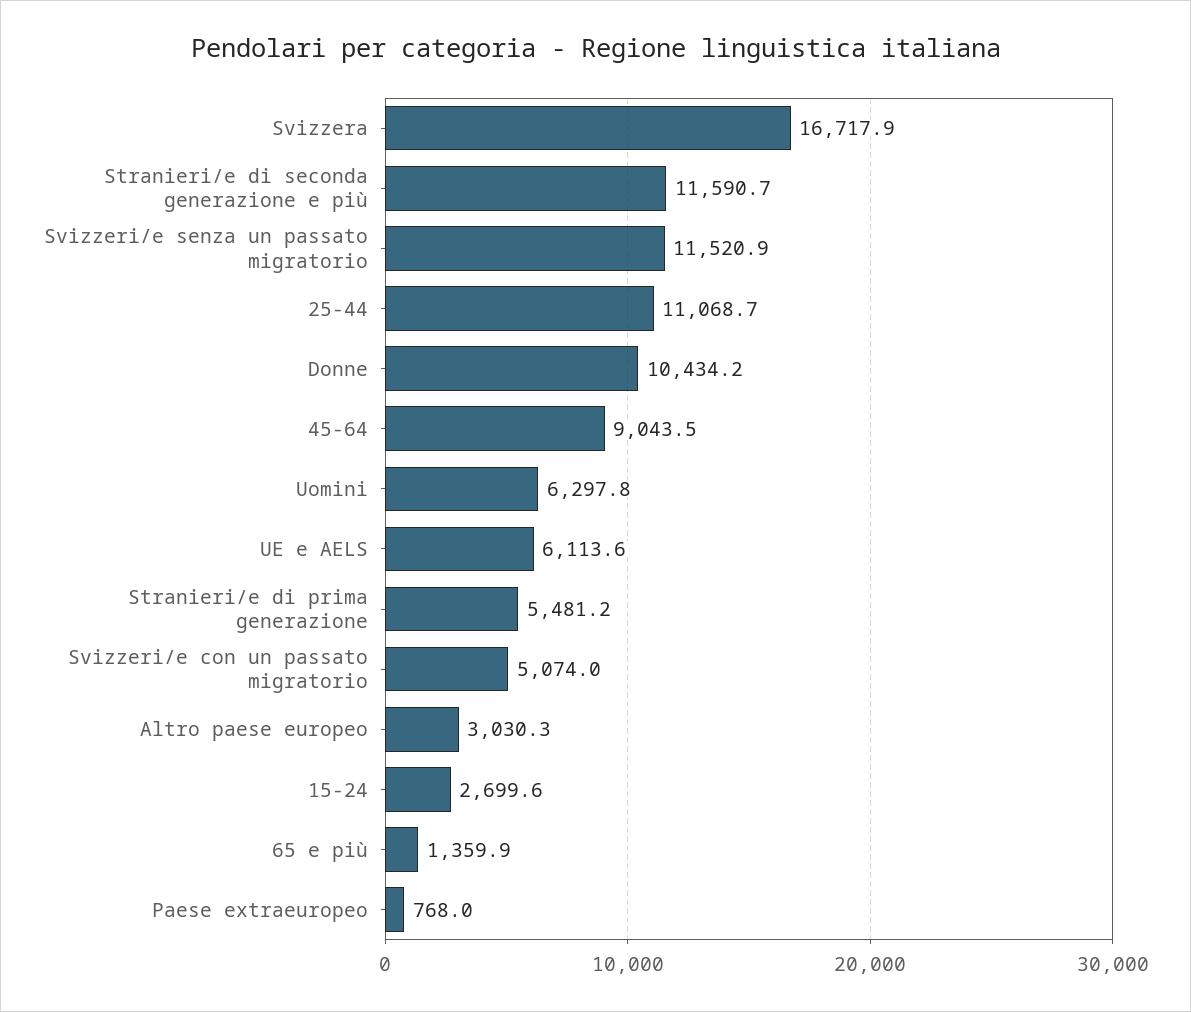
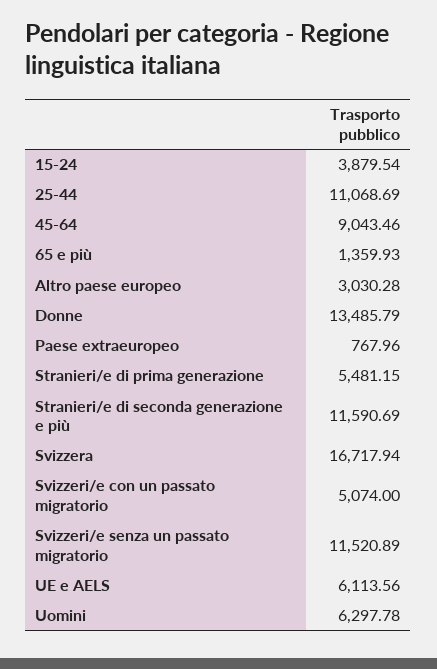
  {
    "Svizzera": 16717.94,
    "Stranieri/e di seconda generazione e più": 11590.69,
    "Svizzeri/e senza un passato migratorio": 11520.89,
    "25-44": 11068.69,
-   "Donne": 10434.2,
+   "Donne": 13485.79,
    "45-64": 9043.46,
    "Uomini": 6297.78,
    "UE e AELS": 6113.56,
    "Stranieri/e di prima generazione": 5481.15,
    "Svizzeri/e con un passato migratorio": 5074,
    "Altro paese europeo": 3030.28,
-   "15-24": 2699.6,
+   "15-24": 3879.54,
    "65 e più": 1359.93,
    "Paese extraeuropeo": 767.96
  }

